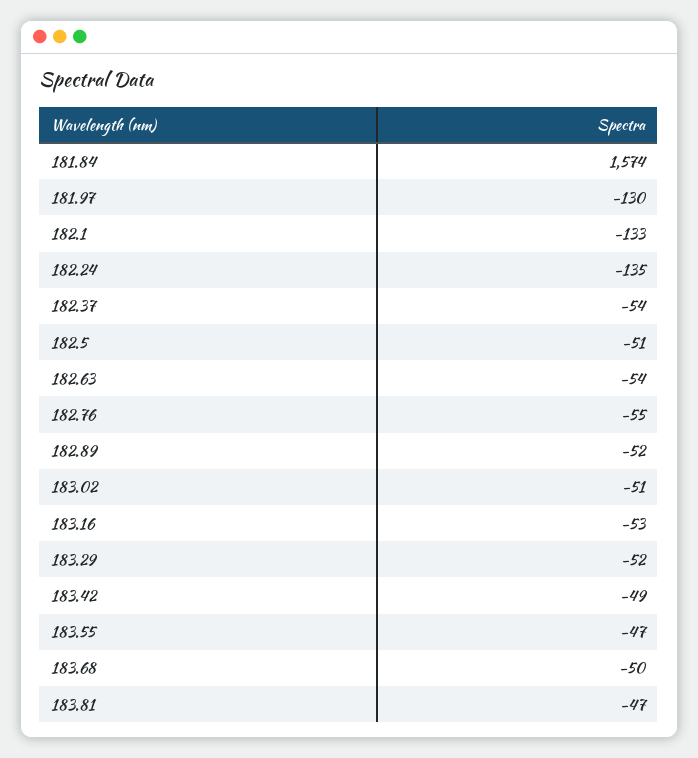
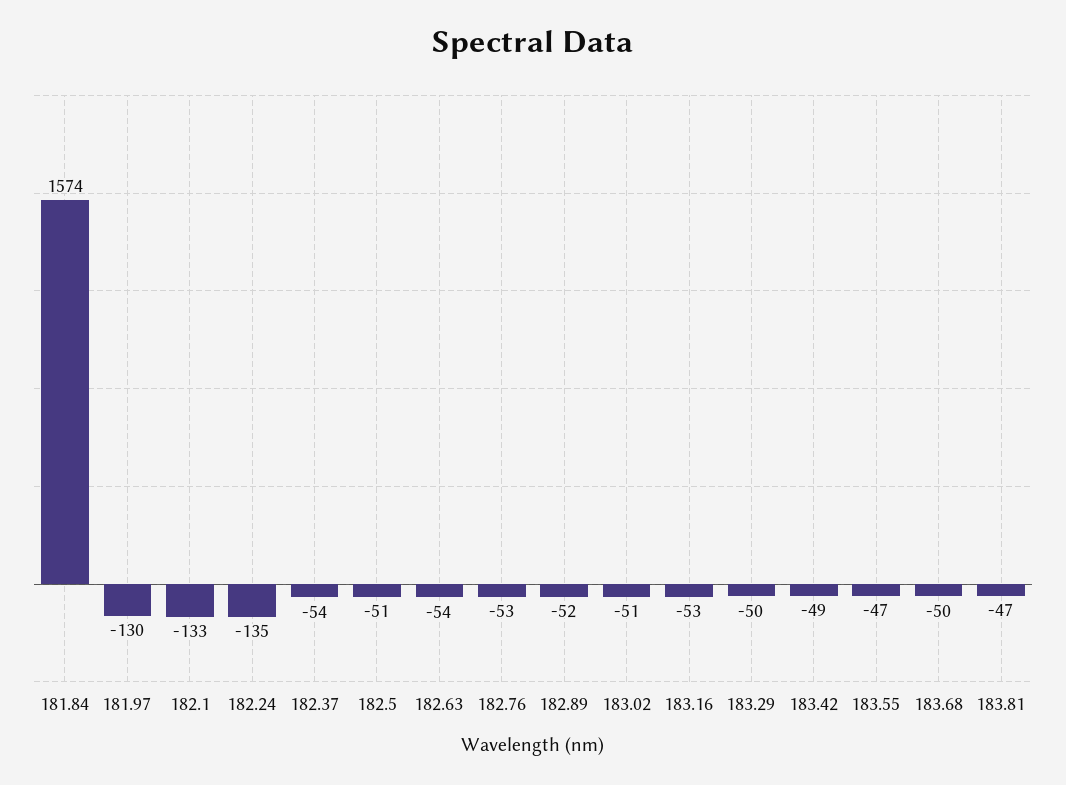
  {
    "181.84": 1574,
    "181.97": -130,
    "182.1": -133,
    "182.24": -135,
    "182.37": -54,
    "182.5": -51,
    "182.63": -54,
-   "182.76": -55,
+   "182.76": -53,
    "182.89": -52,
    "183.02": -51,
    "183.16": -53,
-   "183.29": -52,
+   "183.29": -50,
    "183.42": -49,
    "183.55": -47,
    "183.68": -50,
    "183.81": -47
  }

